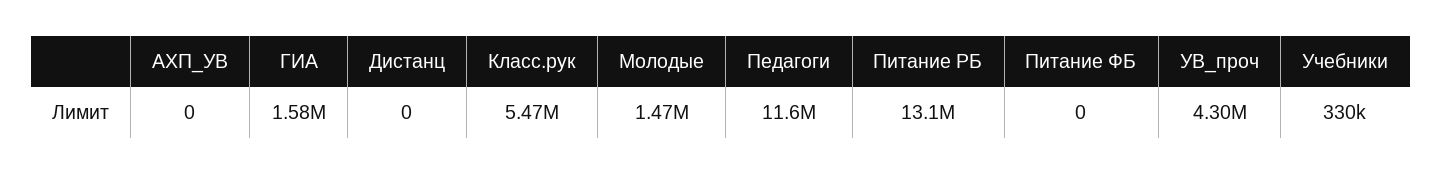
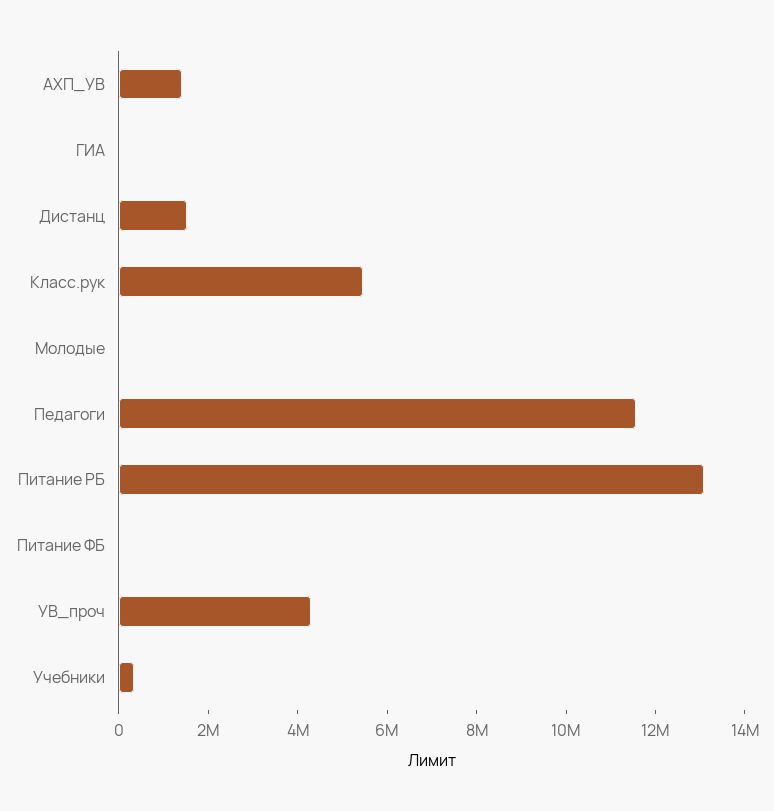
  {
-   "АХП_УВ": 0,
+   "АХП_УВ": 1500000,
-   "ГИА": 1580000,
+   "ГИА": 0,
-   "Дистанц": 0,
+   "Дистанц": 1500000,
    "Класс.рук": 5470000,
-   "Молодые": 1470000,
+   "Молодые": 0,
    "Педагоги": 11600000,
    "Питание РБ": 13100000,
    "Питание ФБ": 0,
    "УВ_проч": 4300000,
    "Учебники": 330000
  }

